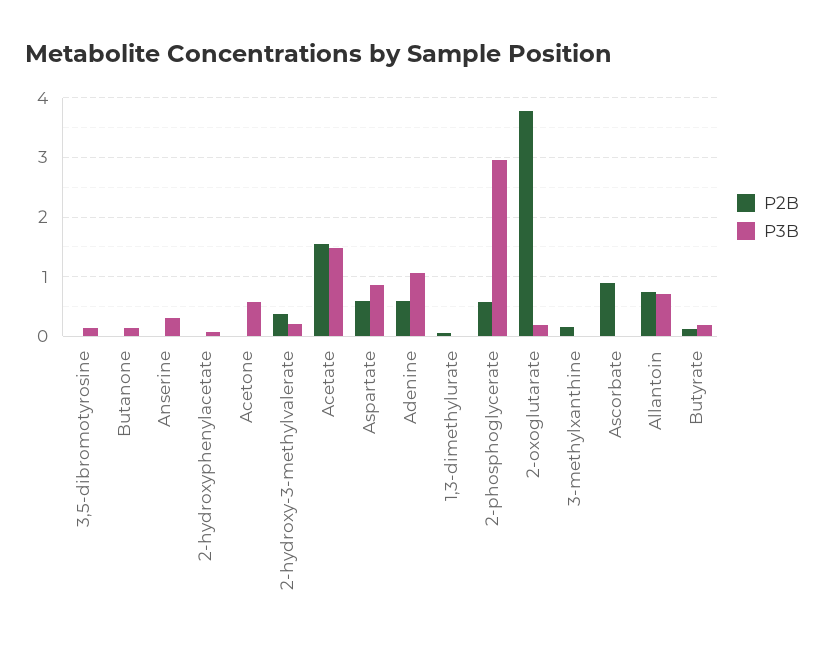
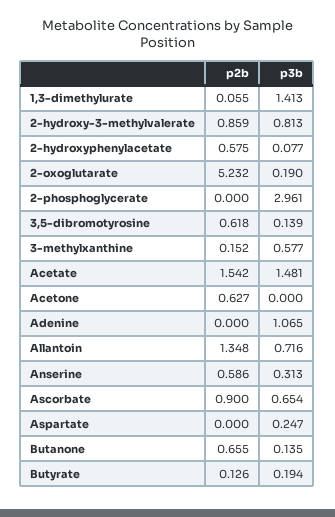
  {
    "P2B": {
-     "3,5-dibromotyrosine": 0,
+     "3,5-dibromotyrosine": 0.618,
-     "Butanone": 0,
+     "Butanone": 0.655,
-     "Anserine": 0,
+     "Anserine": 0.586,
-     "2-hydroxyphenylacetate": 0,
+     "2-hydroxyphenylacetate": 0.575,
-     "Acetone": 0,
+     "Acetone": 0.627,
-     "2-hydroxy-3-methylvalerate": 0.4,
+     "2-hydroxy-3-methylvalerate": 0.859,
      "Acetate": 1.542,
-     "Aspartate": 0.6,
+     "Aspartate": 0,
-     "Adenine": 0.6,
+     "Adenine": 0,
      "1,3-dimethylurate": 0.055,
-     "2-phosphoglycerate": 0.6,
+     "2-phosphoglycerate": 0,
-     "2-oxoglutarate": 3.8,
+     "2-oxoglutarate": 5.232,
      "3-methylxanthine": 0.152,
      "Ascorbate": 0.9,
-     "Allantoin": 0.8,
+     "Allantoin": 1.348,
      "Butyrate": 0.126
    },
    "P3B": {
      "3,5-dibromotyrosine": 0.139,
      "Butanone": 0.135,
      "Anserine": 0.313,
      "2-hydroxyphenylacetate": 0.077,
-     "Acetone": 0.6,
+     "Acetone": 0,
-     "2-hydroxy-3-methylvalerate": 0.2,
+     "2-hydroxy-3-methylvalerate": 0.813,
      "Acetate": 1.481,
-     "Aspartate": 0.8,
+     "Aspartate": 0.247,
      "Adenine": 1.065,
-     "1,3-dimethylurate": 0,
+     "1,3-dimethylurate": 1.413,
      "2-phosphoglycerate": 2.961,
      "2-oxoglutarate": 0.19,
-     "3-methylxanthine": 0,
+     "3-methylxanthine": 0.577,
-     "Ascorbate": 0,
+     "Ascorbate": 0.654,
      "Allantoin": 0.716,
      "Butyrate": 0.194
    }
  }

